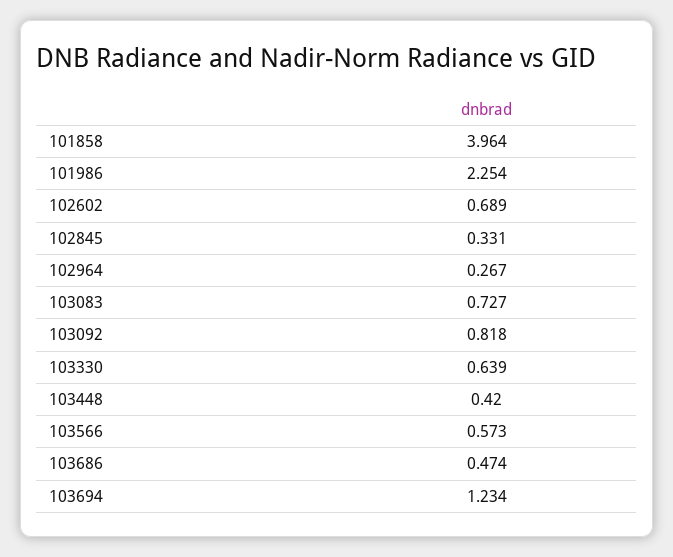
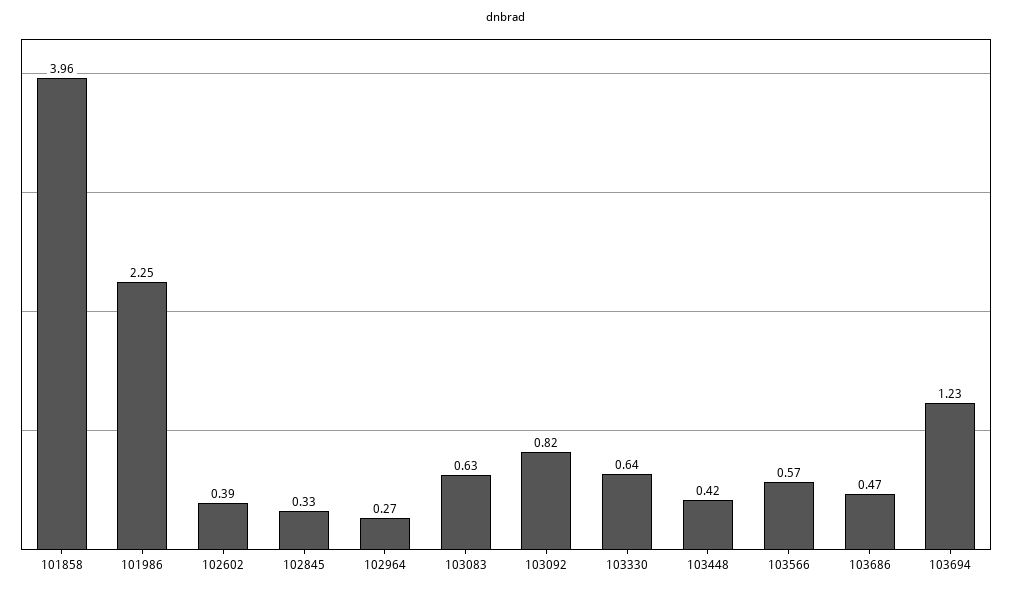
  {
    "101858": 3.964,
    "101986": 2.254,
-   "102602": 0.689,
+   "102602": 0.39,
    "102845": 0.331,
    "102964": 0.267,
-   "103083": 0.727,
+   "103083": 0.63,
    "103092": 0.818,
    "103330": 0.639,
    "103448": 0.42,
    "103566": 0.573,
    "103686": 0.474,
    "103694": 1.234
  }

